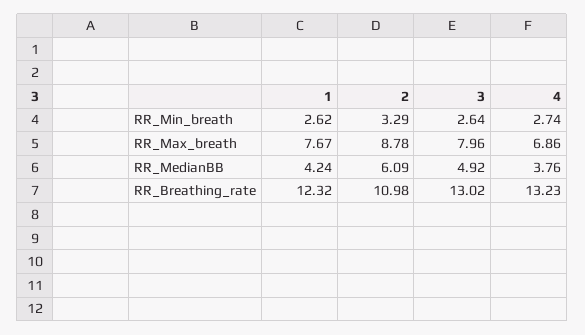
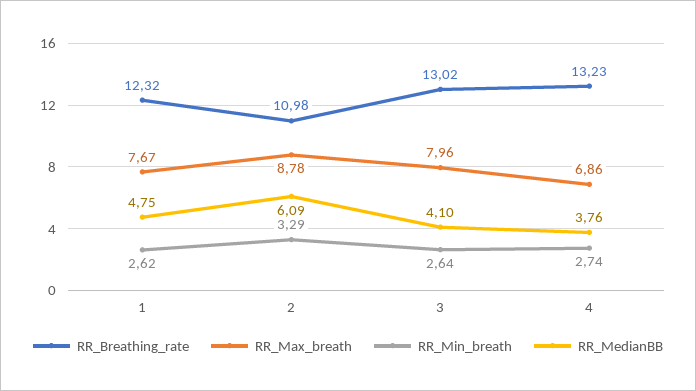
  {
    "RR_Min_breath": {
      "1": 2.62,
      "2": 3.29,
      "3": 2.64,
      "4": 2.74
    },
    "RR_Max_breath": {
      "1": 7.67,
      "2": 8.78,
      "3": 7.96,
      "4": 6.86
    },
    "RR_MedianBB": {
-     "1": 4.24,
+     "1": 4.75,
      "2": 6.09,
-     "3": 4.92,
+     "3": 4.1,
      "4": 3.76
    },
    "RR_Breathing_rate": {
      "1": 12.32,
      "2": 10.98,
      "3": 13.02,
      "4": 13.23
    }
  }

